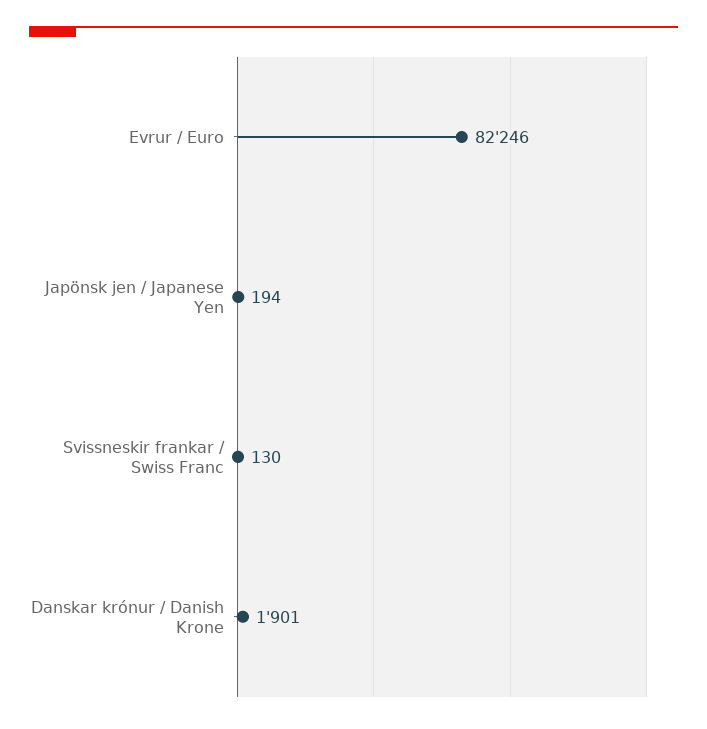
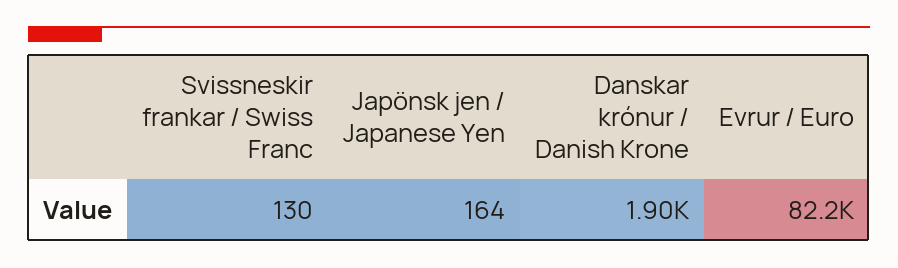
  {
    "Evrur / Euro": 82246,
-   "Japönsk jen / Japanese Yen": 194,
+   "Japönsk jen / Japanese Yen": 164,
    "Svissneskir frankar / Swiss Franc": 130,
    "Danskar krónur / Danish Krone": 1901
  }

